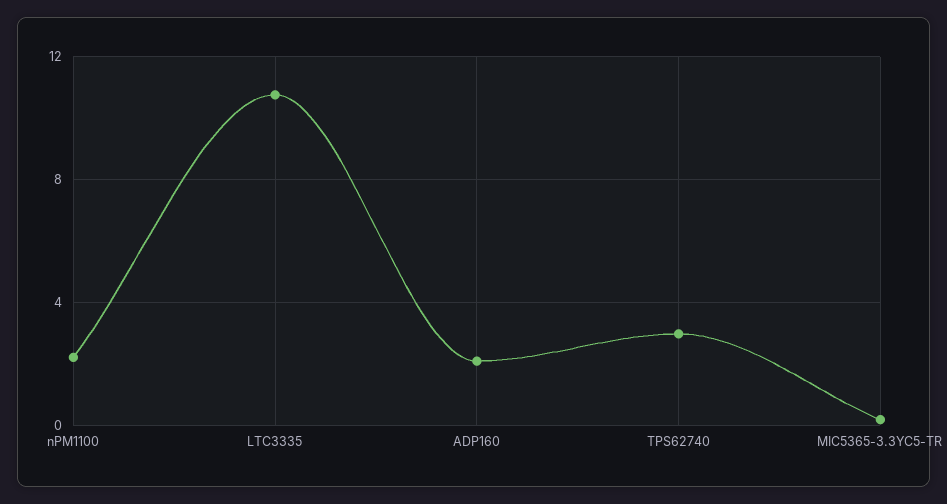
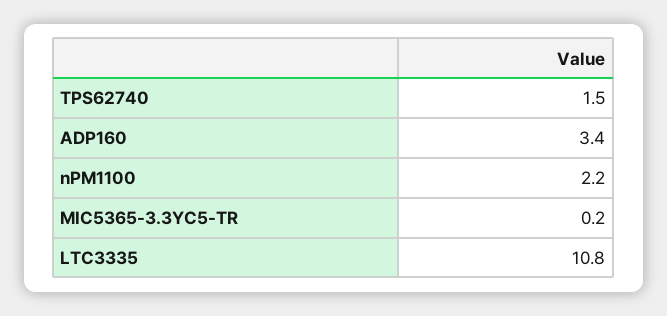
  {
    "nPM1100": 2.2,
    "LTC3335": 10.8,
-   "ADP160": 2,
+   "ADP160": 3.4,
-   "TPS62740": 3,
+   "TPS62740": 1.5,
    "MIC5365-3.3YC5-TR": 0.2
  }

